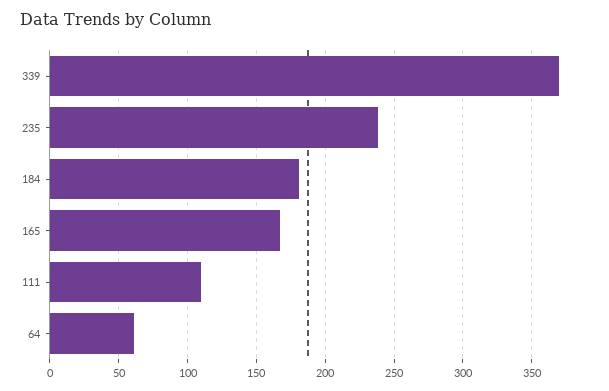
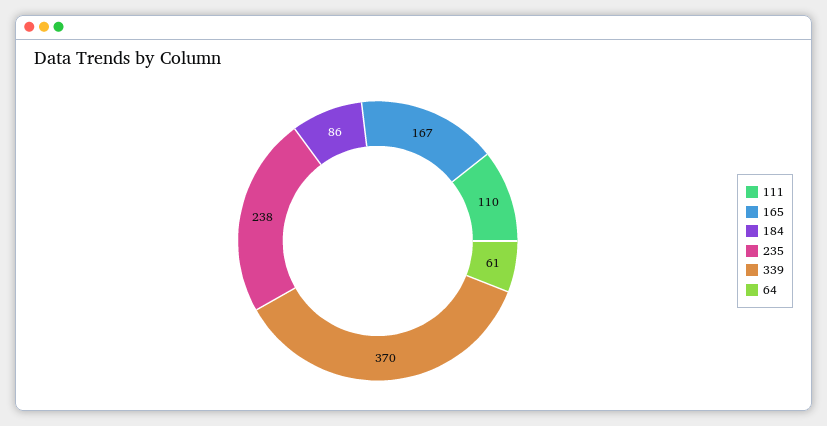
  {
    "339": 370,
    "235": 238,
-   "184": 180,
+   "184": 86,
    "165": 167,
    "111": 110,
    "64": 61
  }

